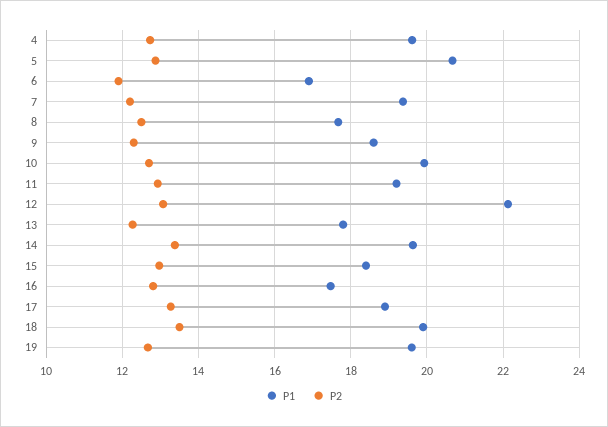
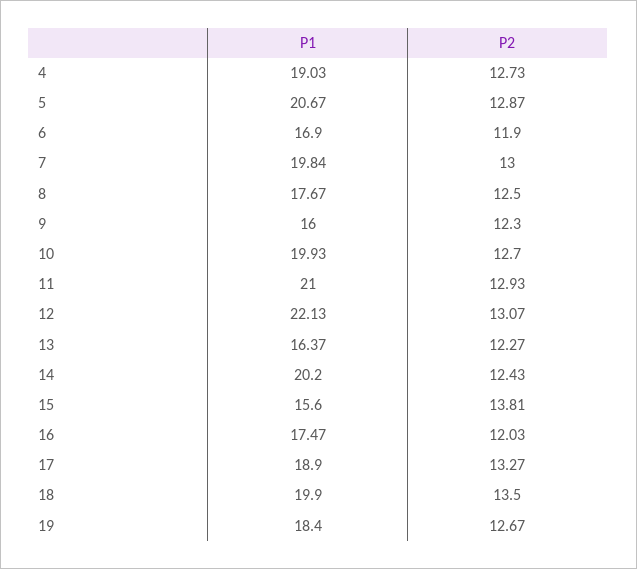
  {
    "P1": {
-     "4": 19.6,
+     "4": 19.03,
      "5": 20.67,
      "6": 16.9,
-     "7": 19.4,
+     "7": 19.84,
      "8": 17.67,
-     "9": 18.6,
+     "9": 16,
      "10": 19.93,
-     "11": 19.2,
+     "11": 21,
      "12": 22.13,
-     "13": 17.8,
+     "13": 16.37,
-     "14": 19.6,
+     "14": 20.2,
-     "15": 18.4,
+     "15": 15.6,
      "16": 17.47,
      "17": 18.9,
      "18": 19.9,
-     "19": 19.6
+     "19": 18.4
    },
    "P2": {
      "4": 12.73,
      "5": 12.87,
      "6": 11.9,
-     "7": 12.2,
+     "7": 13,
      "8": 12.5,
      "9": 12.3,
      "10": 12.7,
      "11": 12.93,
      "12": 13.07,
      "13": 12.27,
-     "14": 13.4,
+     "14": 12.43,
-     "15": 13,
+     "15": 13.81,
-     "16": 12.8,
+     "16": 12.03,
      "17": 13.27,
      "18": 13.5,
      "19": 12.67
    }
  }

